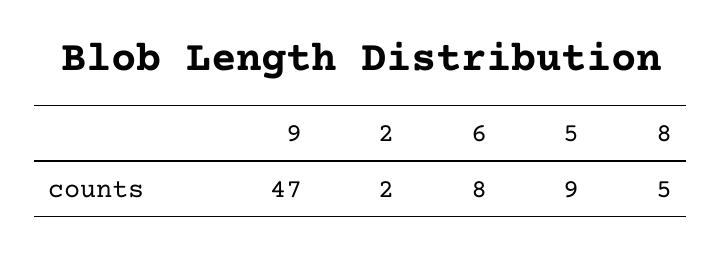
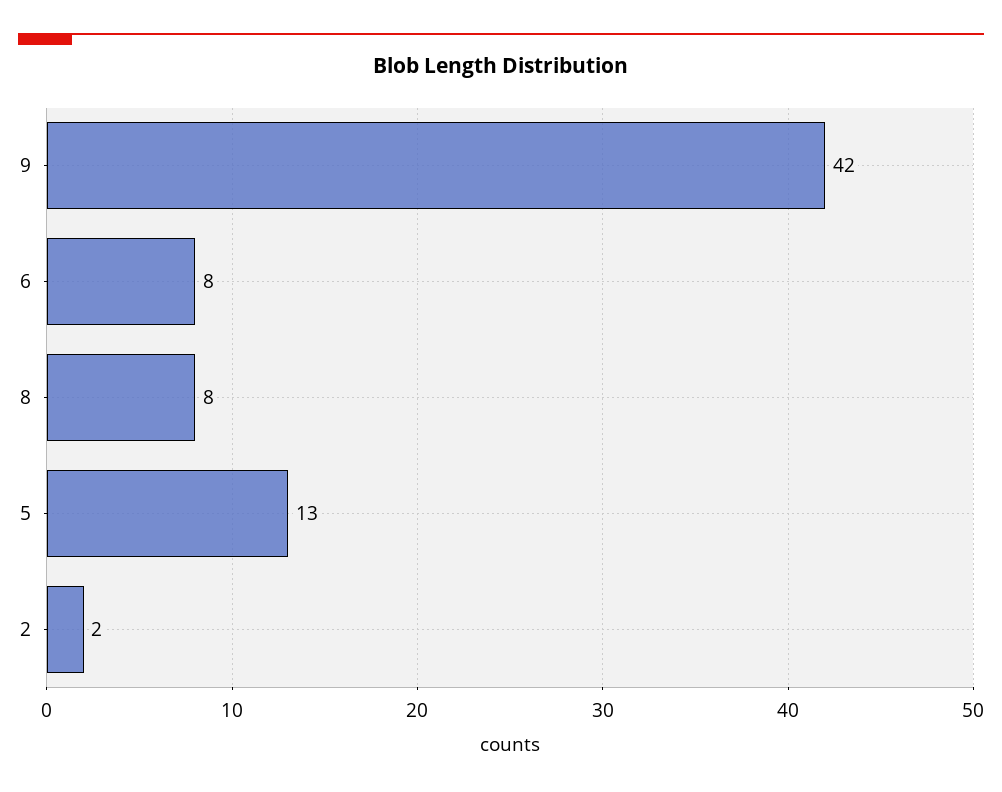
  {
-   "9": 47,
+   "9": 42,
    "2": 2,
    "6": 8,
-   "5": 9,
+   "5": 13,
-   "8": 5
+   "8": 8
  }

